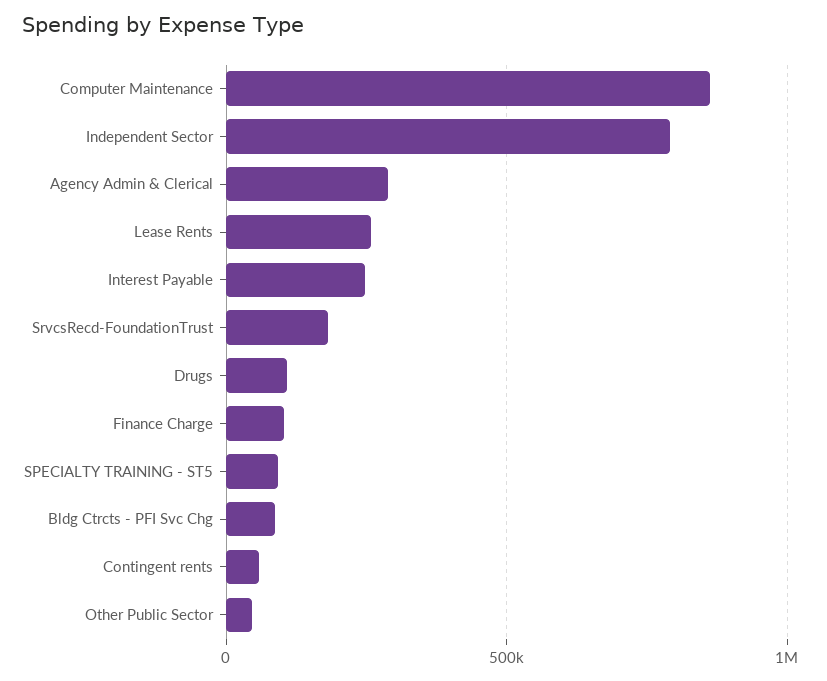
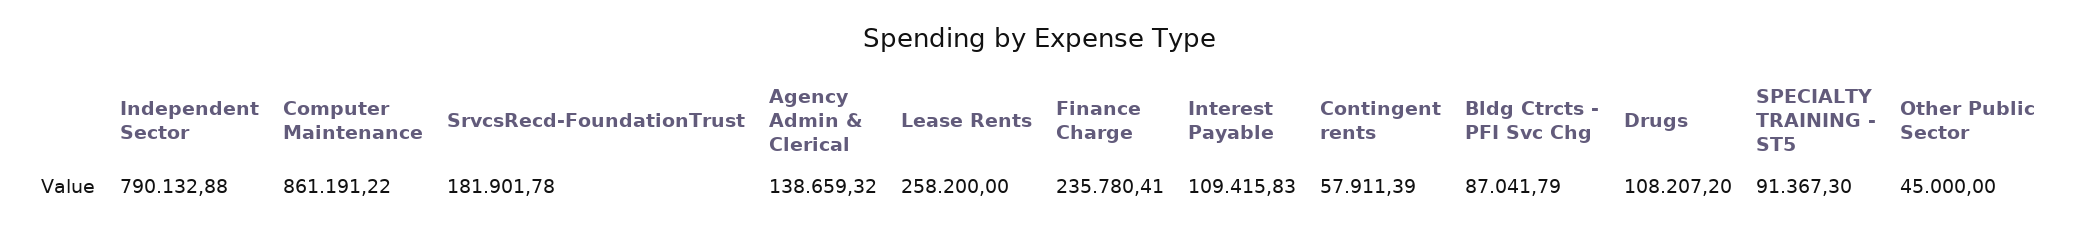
  {
    "Computer Maintenance": 861191.22,
    "Independent Sector": 790132.88,
-   "Agency Admin & Clerical": 300000,
+   "Agency Admin & Clerical": 138659.32,
    "Lease Rents": 258200,
-   "Interest Payable": 250000,
+   "Interest Payable": 109415.83,
    "SrvcsRecd-FoundationTrust": 181901.78,
    "Drugs": 108207.2,
-   "Finance Charge": 100000,
+   "Finance Charge": 235780.41,
    "SPECIALTY TRAINING - ST5": 91367.3,
    "Bldg Ctrcts - PFI Svc Chg": 87041.79,
    "Contingent rents": 57911.39,
    "Other Public Sector": 45000
  }

